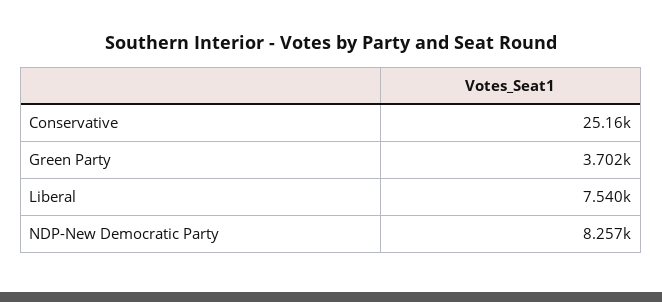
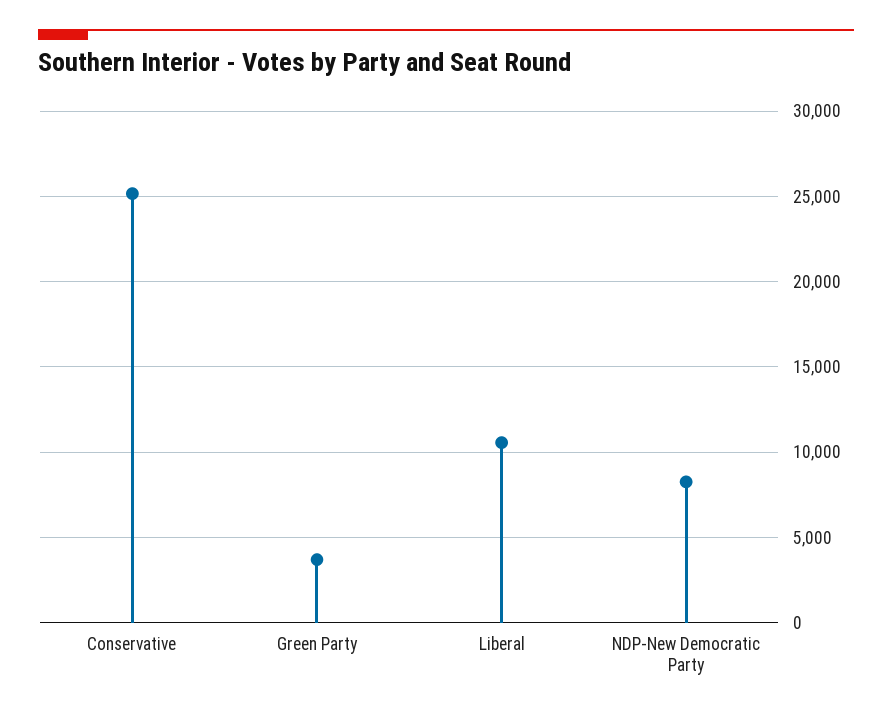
  {
    "Conservative": 25160,
    "Green Party": 3702,
-   "Liberal": 7540,
+   "Liberal": 10500,
    "NDP-New Democratic Party": 8257
  }

